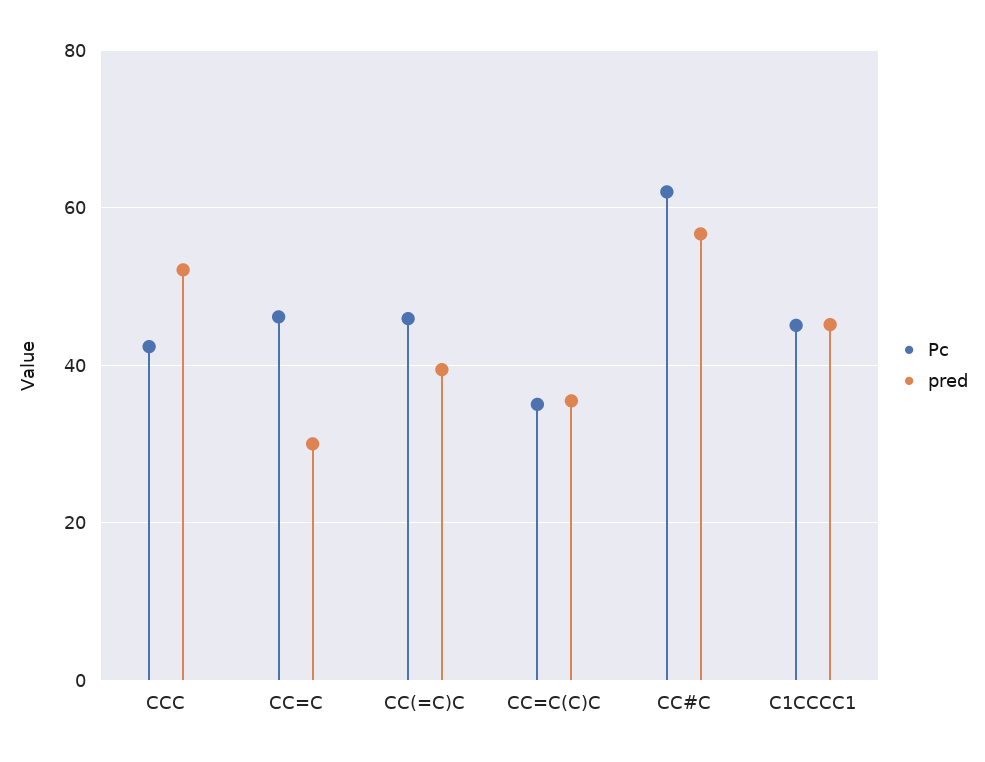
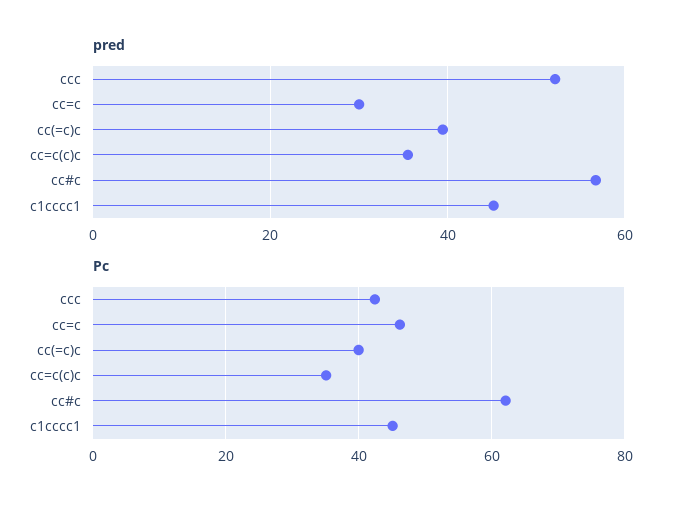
  {
    "Pc": {
      "CCC": 42,
      "CC=C": 46,
-     "CC(=C)C": 46,
+     "CC(=C)C": 40,
      "CC=C(C)C": 36,
      "CC#C": 62,
      "C1CCCC1": 46
    },
    "pred": {
      "CCC": 52,
      "CC=C": 30,
      "CC(=C)C": 40,
      "CC=C(C)C": 36,
      "CC#C": 56,
      "C1CCCC1": 46
    }
  }

